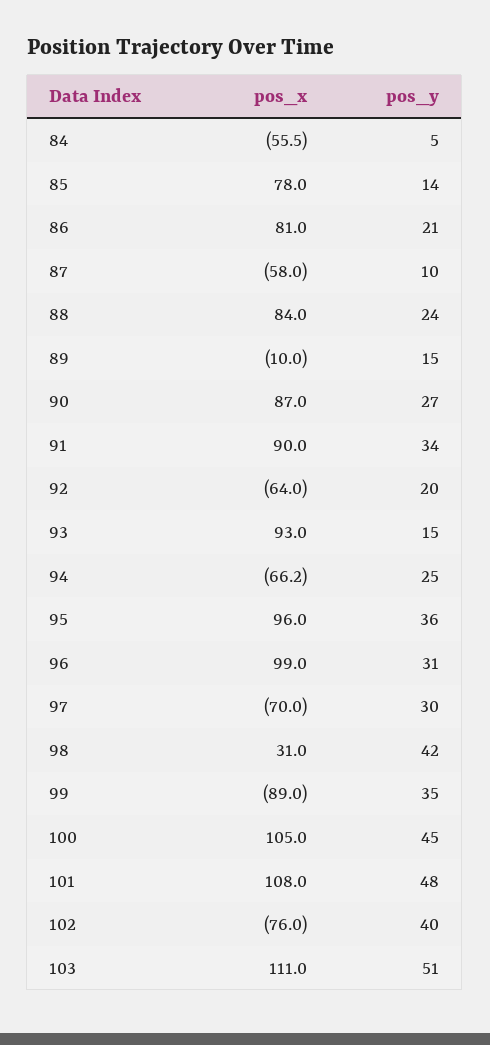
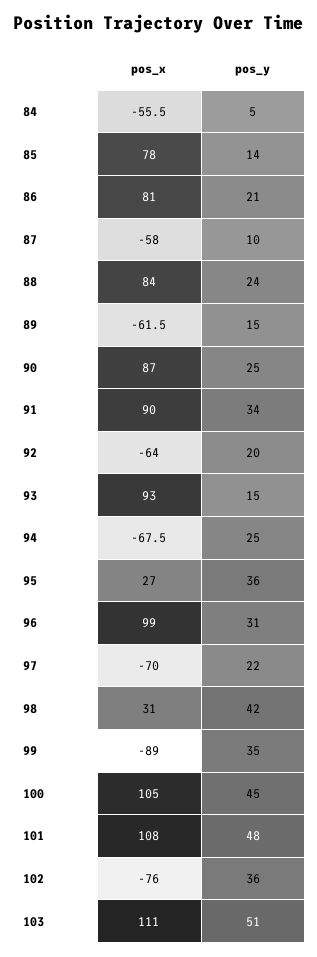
  {
    "pos_x": {
      "84": -55.5,
      "85": 78,
      "86": 81,
      "87": -58,
      "88": 84,
-     "89": -10,
+     "89": -61.5,
      "90": 87,
      "91": 90,
      "92": -64,
      "93": 93,
-     "94": -66.2,
+     "94": -67.5,
-     "95": 96,
+     "95": 27,
      "96": 99,
      "97": -70,
      "98": 31,
      "99": -89,
      "100": 105,
      "101": 108,
      "102": -76,
      "103": 111
    },
    "pos_y": {
      "84": 5,
      "85": 14,
      "86": 21,
      "87": 10,
      "88": 24,
      "89": 15,
-     "90": 27,
+     "90": 25,
      "91": 34,
      "92": 20,
      "93": 15,
      "94": 25,
      "95": 36,
      "96": 31,
-     "97": 30,
+     "97": 22,
      "98": 42,
      "99": 35,
      "100": 45,
      "101": 48,
-     "102": 40,
+     "102": 36,
      "103": 51
    }
  }

